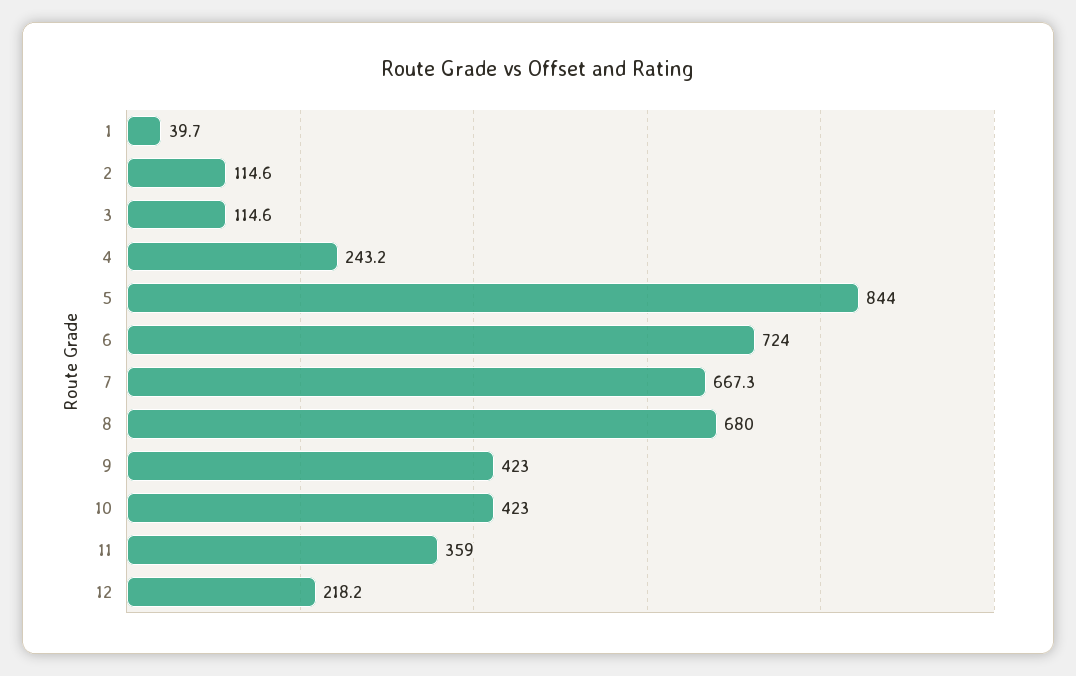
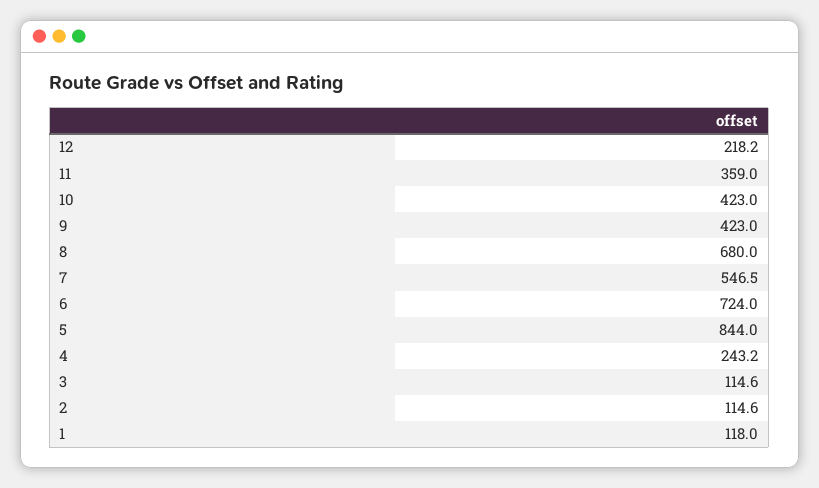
  {
-   "1": 39.7,
+   "1": 118,
    "2": 114.6,
    "3": 114.6,
    "4": 243.2,
    "5": 844,
    "6": 724,
-   "7": 667.3,
+   "7": 546.5,
    "8": 680,
    "9": 423,
    "10": 423,
    "11": 359,
    "12": 218.2
  }

